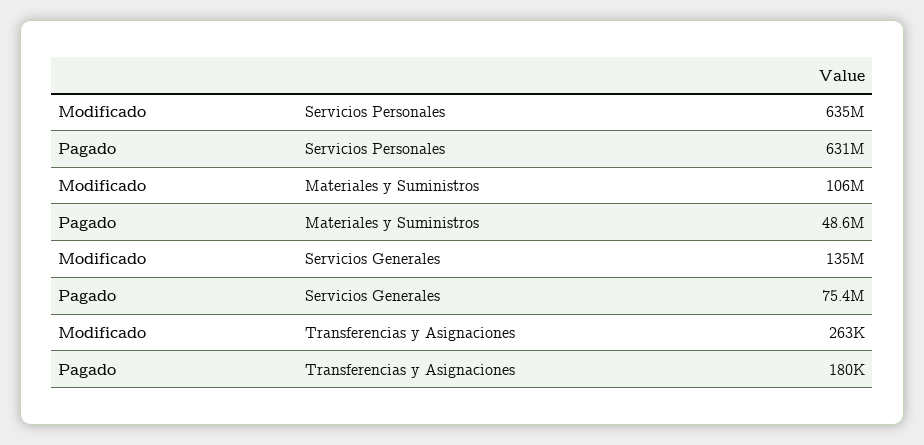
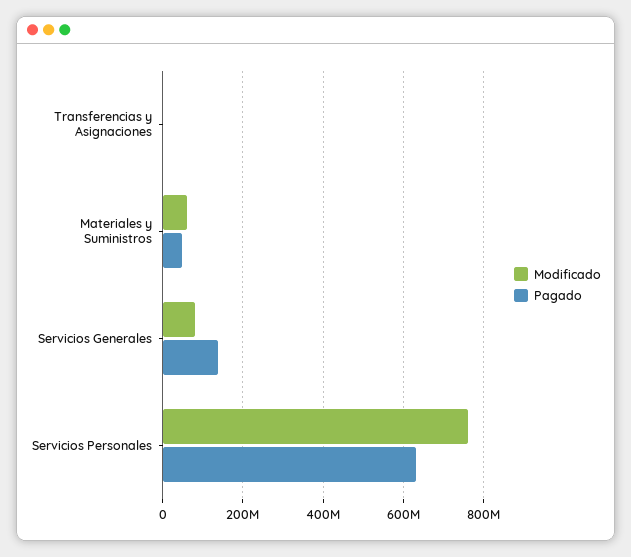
  {
    "Modificado": {
-     "Servicios Personales": 635000000,
+     "Servicios Personales": 760000000,
-     "Materiales y Suministros": 106000000,
+     "Materiales y Suministros": 60000000,
-     "Servicios Generales": 135000000,
+     "Servicios Generales": 80000000,
      "Transferencias y Asignaciones": 263000
    },
    "Pagado": {
      "Servicios Personales": 631000000,
      "Materiales y Suministros": 48600000,
-     "Servicios Generales": 75400000,
+     "Servicios Generales": 140000000,
      "Transferencias y Asignaciones": 180000
    }
  }

